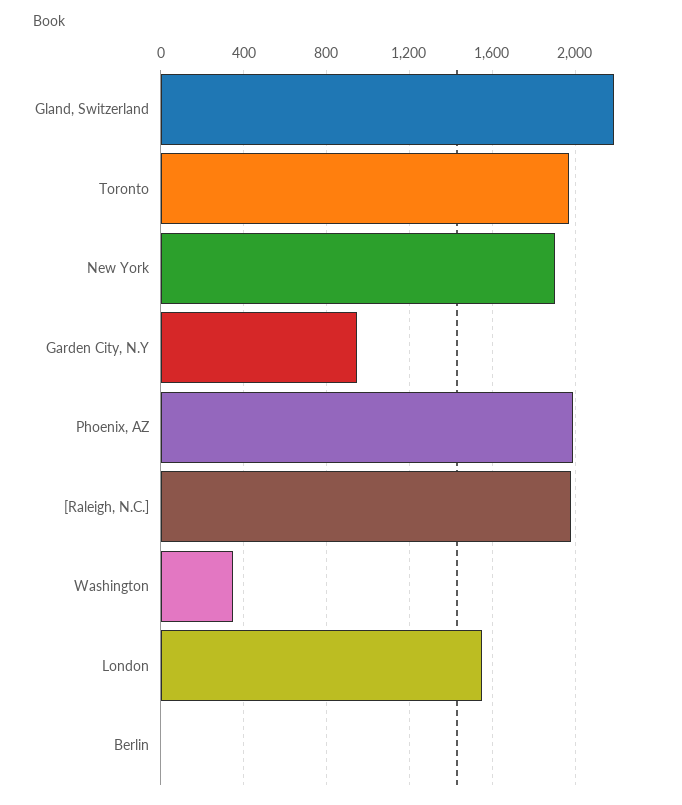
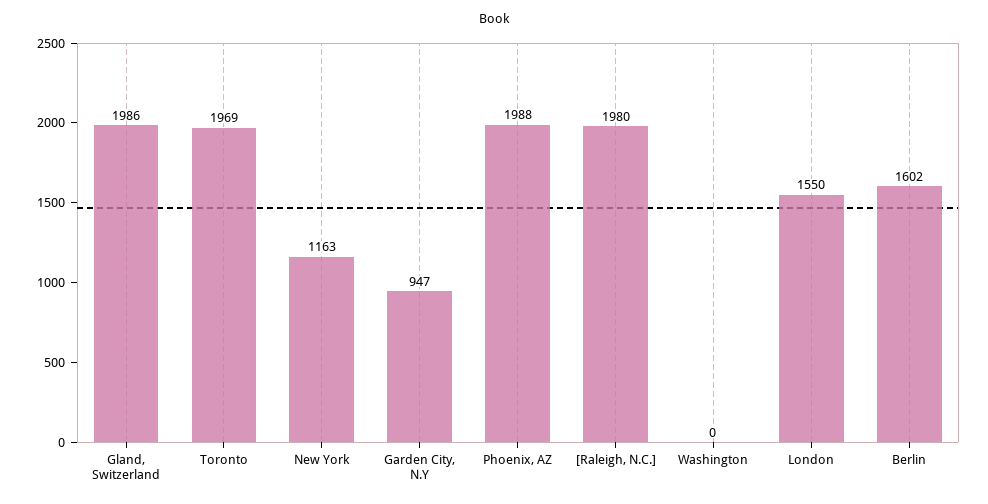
  {
-   "Gland, Switzerland": 2200,
+   "Gland, Switzerland": 1986,
    "Toronto": 1969,
-   "New York": 1900,
+   "New York": 1163,
    "Garden City, N.Y": 947,
    "Phoenix, AZ": 1988,
    "[Raleigh, N.C.]": 1980,
-   "Washington": 350,
+   "Washington": 0,
    "London": 1550,
-   "Berlin": 0
+   "Berlin": 1602
  }

